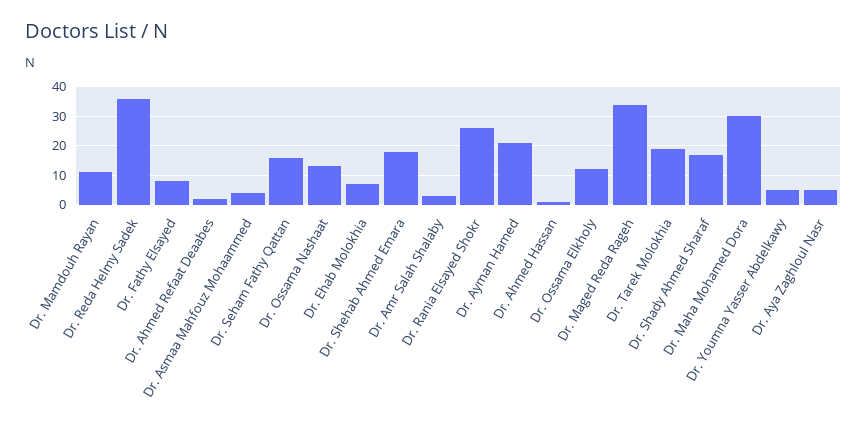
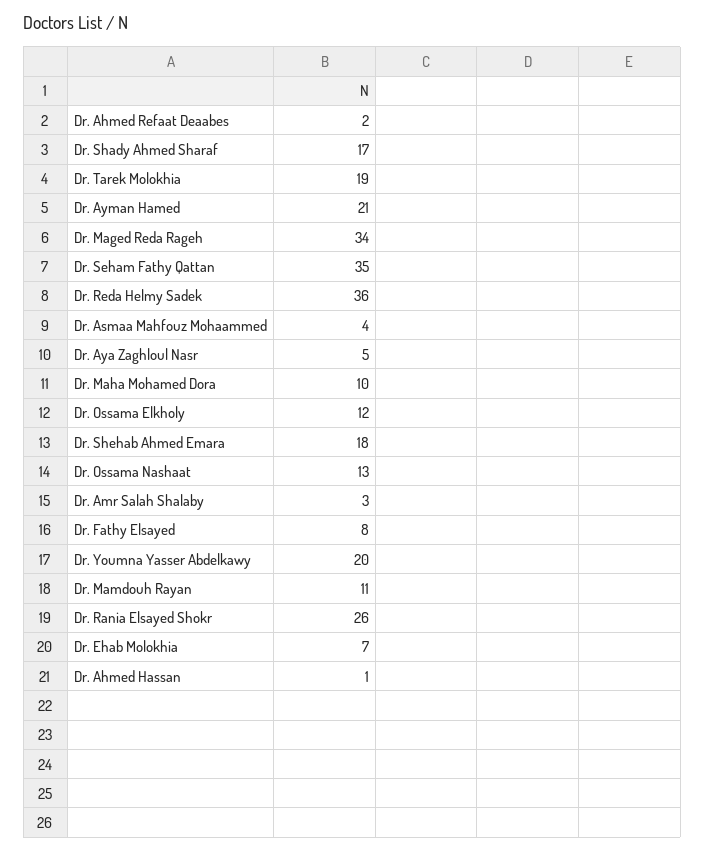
  {
    "Dr. Mamdouh Rayan": 11,
    "Dr. Reda Helmy Sadek": 36,
    "Dr. Fathy Elsayed": 8,
    "Dr. Ahmed Refaat Deaabes": 2,
    "Dr. Asmaa Mahfouz Mohaammed": 4,
-   "Dr. Seham Fathy Qattan": 15,
+   "Dr. Seham Fathy Qattan": 35,
    "Dr. Ossama Nashaat": 13,
    "Dr. Ehab Molokhia": 7,
    "Dr. Shehab Ahmed Emara": 18,
    "Dr. Amr Salah Shalaby": 3,
    "Dr. Rania Elsayed Shokr": 26,
    "Dr. Ayman Hamed": 21,
    "Dr. Ahmed Hassan": 1,
    "Dr. Ossama Elkholy": 12,
    "Dr. Maged Reda Rageh": 34,
    "Dr. Tarek Molokhia": 19,
    "Dr. Shady Ahmed Sharaf": 17,
-   "Dr. Maha Mohamed Dora": 30,
+   "Dr. Maha Mohamed Dora": 10,
-   "Dr. Youmna Yasser Abdelkawy": 5,
+   "Dr. Youmna Yasser Abdelkawy": 20,
    "Dr. Aya Zaghloul Nasr": 5
  }

